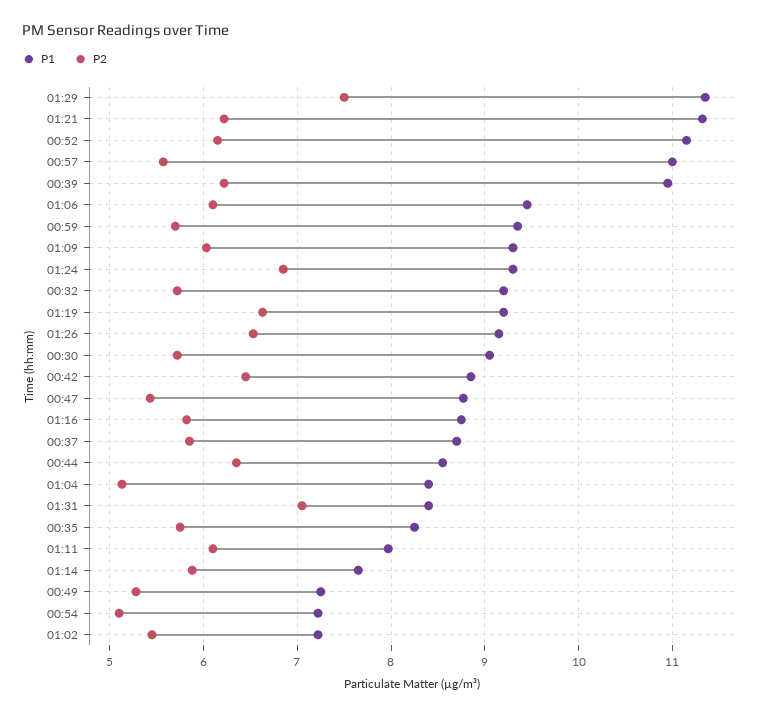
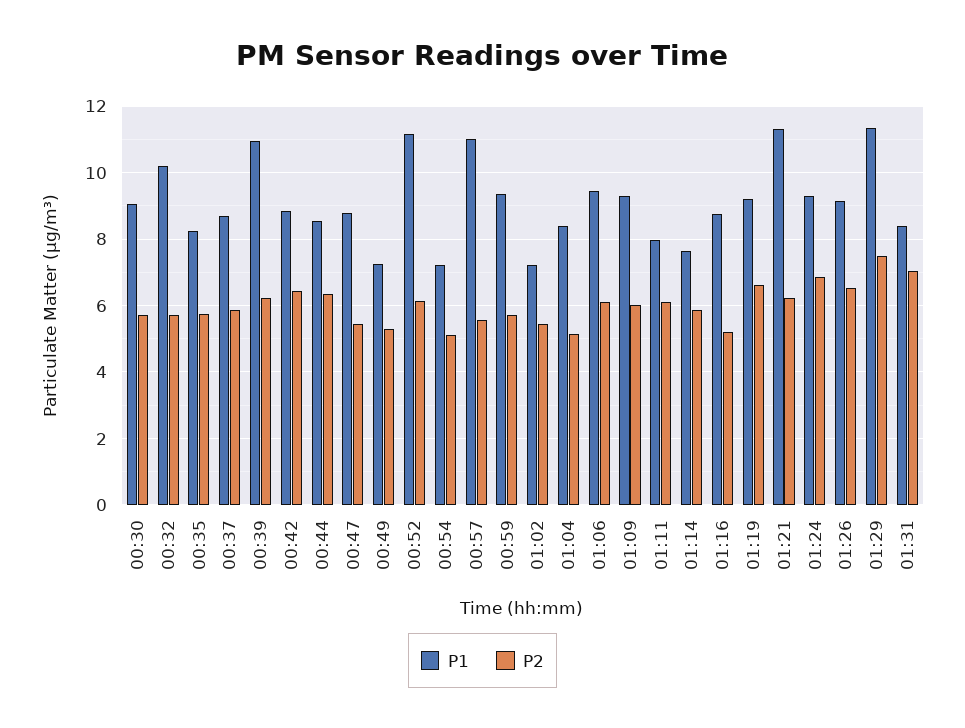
  {
    "P1": {
      "01:29": 11.4,
      "01:21": 11.3,
      "00:52": 11.2,
      "00:57": 11,
      "00:39": 11,
      "01:06": 9.5,
      "00:59": 9.4,
      "01:09": 9.3,
      "01:24": 9.3,
-     "00:32": 9.2,
+     "00:32": 10.2,
      "01:19": 9.2,
      "01:26": 9.2,
      "00:30": 9.1,
      "00:42": 8.9,
      "00:47": 8.8,
      "01:16": 8.8,
      "00:37": 8.7,
      "00:44": 8.6,
      "01:04": 8.4,
      "01:31": 8.4,
      "00:35": 8.3,
      "01:11": 8,
      "01:14": 7.7,
      "00:49": 7.3,
      "00:54": 7.2,
      "01:02": 7.2
    },
    "P2": {
      "01:29": 7.5,
      "01:21": 6.2,
      "00:52": 6.2,
      "00:57": 5.6,
      "00:39": 6.2,
      "01:06": 6.1,
      "00:59": 5.7,
      "01:09": 6,
      "01:24": 6.9,
      "00:32": 5.7,
      "01:19": 6.6,
      "01:26": 6.5,
      "00:30": 5.7,
      "00:42": 6.5,
      "00:47": 5.4,
-     "01:16": 5.8,
+     "01:16": 5.2,
      "00:37": 5.9,
      "00:44": 6.4,
      "01:04": 5.1,
      "01:31": 7.1,
      "00:35": 5.8,
      "01:11": 6.1,
      "01:14": 5.9,
      "00:49": 5.3,
      "00:54": 5.1,
      "01:02": 5.5
    }
  }

